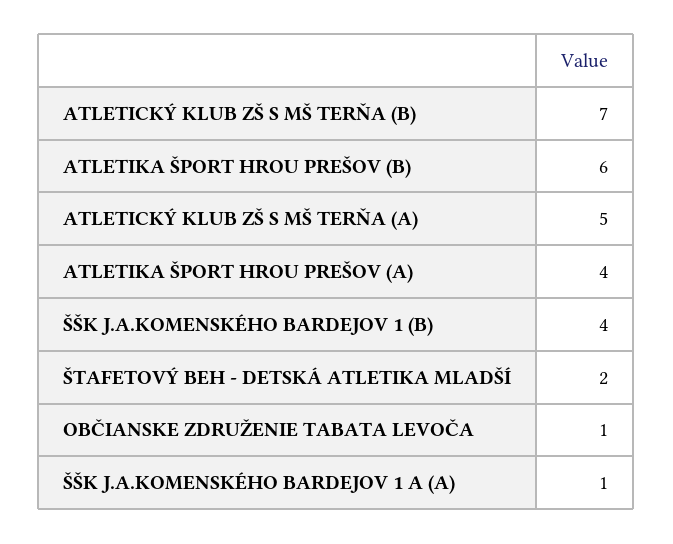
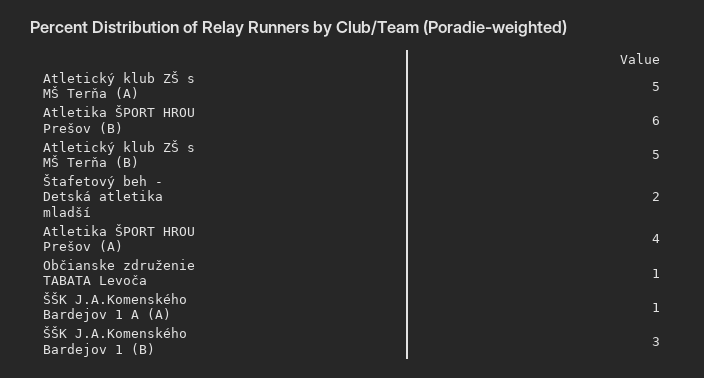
  {
-   "ATLETICKÝ KLUB ZŠ S MŠ TERŇA (B)": 7,
+   "ATLETICKÝ KLUB ZŠ S MŠ TERŇA (B)": 5,
    "ATLETIKA ŠPORT HROU PREŠOV (B)": 6,
    "ATLETICKÝ KLUB ZŠ S MŠ TERŇA (A)": 5,
    "ATLETIKA ŠPORT HROU PREŠOV (A)": 4,
-   "ŠŠK J.A.KOMENSKÉHO BARDEJOV 1 (B)": 4,
+   "ŠŠK J.A.KOMENSKÉHO BARDEJOV 1 (B)": 3,
    "ŠTAFETOVÝ BEH - DETSKÁ ATLETIKA MLADŠÍ": 2,
    "OBČIANSKE ZDRUŽENIE TABATA LEVOČA": 1,
    "ŠŠK J.A.KOMENSKÉHO BARDEJOV 1 A (A)": 1
  }

